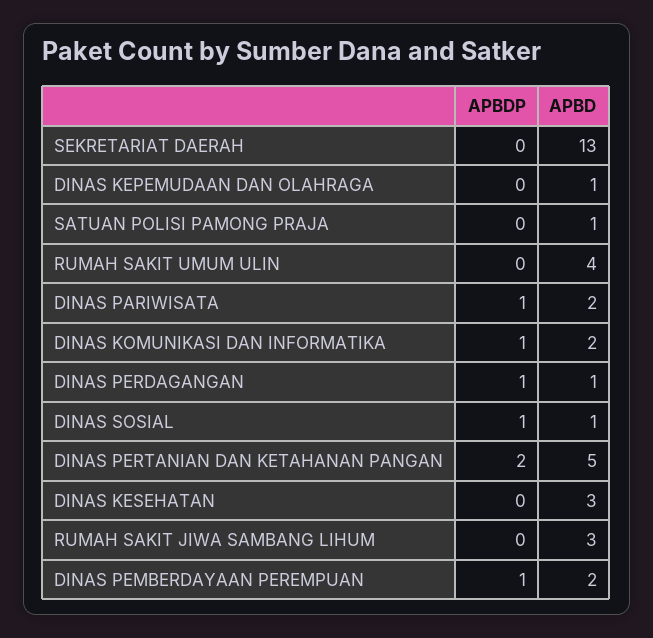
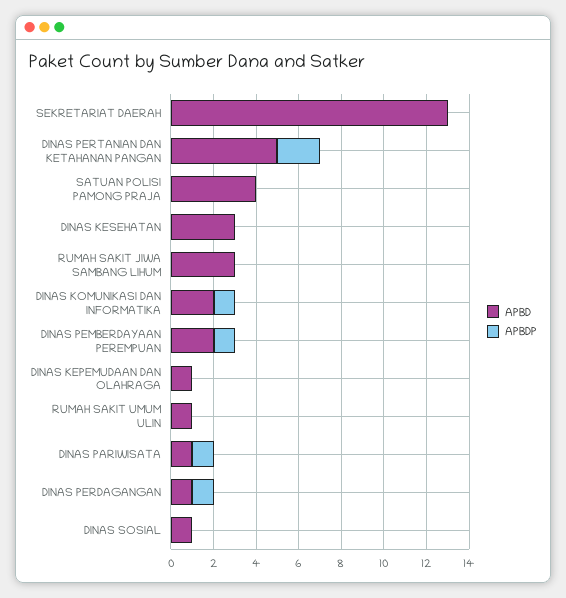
  {
    "APBDP": {
      "SEKRETARIAT DAERAH": 0,
      "DINAS KEPEMUDAAN DAN OLAHRAGA": 0,
      "SATUAN POLISI PAMONG PRAJA": 0,
      "RUMAH SAKIT UMUM ULIN": 0,
      "DINAS PARIWISATA": 1,
      "DINAS KOMUNIKASI DAN INFORMATIKA": 1,
      "DINAS PERDAGANGAN": 1,
-     "DINAS SOSIAL": 1,
+     "DINAS SOSIAL": 0,
      "DINAS PERTANIAN DAN KETAHANAN PANGAN": 2,
      "DINAS KESEHATAN": 0,
      "RUMAH SAKIT JIWA SAMBANG LIHUM": 0,
      "DINAS PEMBERDAYAAN PEREMPUAN": 1
    },
    "APBD": {
      "SEKRETARIAT DAERAH": 13,
      "DINAS KEPEMUDAAN DAN OLAHRAGA": 1,
-     "SATUAN POLISI PAMONG PRAJA": 1,
+     "SATUAN POLISI PAMONG PRAJA": 4,
-     "RUMAH SAKIT UMUM ULIN": 4,
+     "RUMAH SAKIT UMUM ULIN": 1,
-     "DINAS PARIWISATA": 2,
+     "DINAS PARIWISATA": 1,
      "DINAS KOMUNIKASI DAN INFORMATIKA": 2,
      "DINAS PERDAGANGAN": 1,
      "DINAS SOSIAL": 1,
      "DINAS PERTANIAN DAN KETAHANAN PANGAN": 5,
      "DINAS KESEHATAN": 3,
      "RUMAH SAKIT JIWA SAMBANG LIHUM": 3,
      "DINAS PEMBERDAYAAN PEREMPUAN": 2
    }
  }

